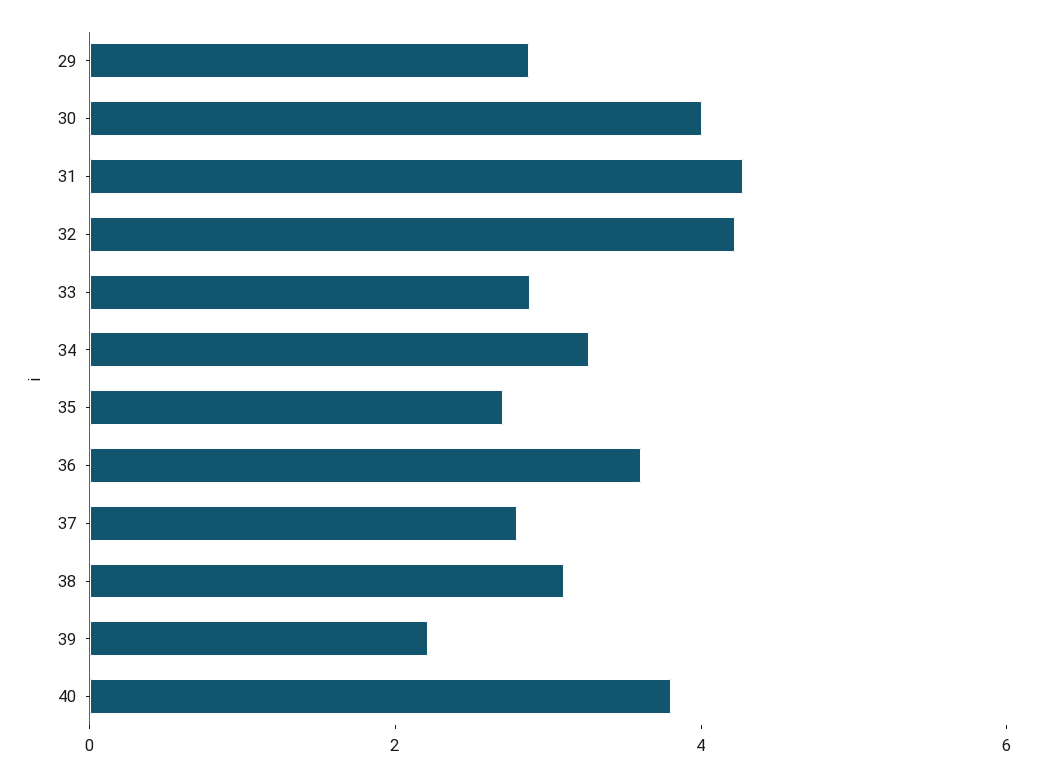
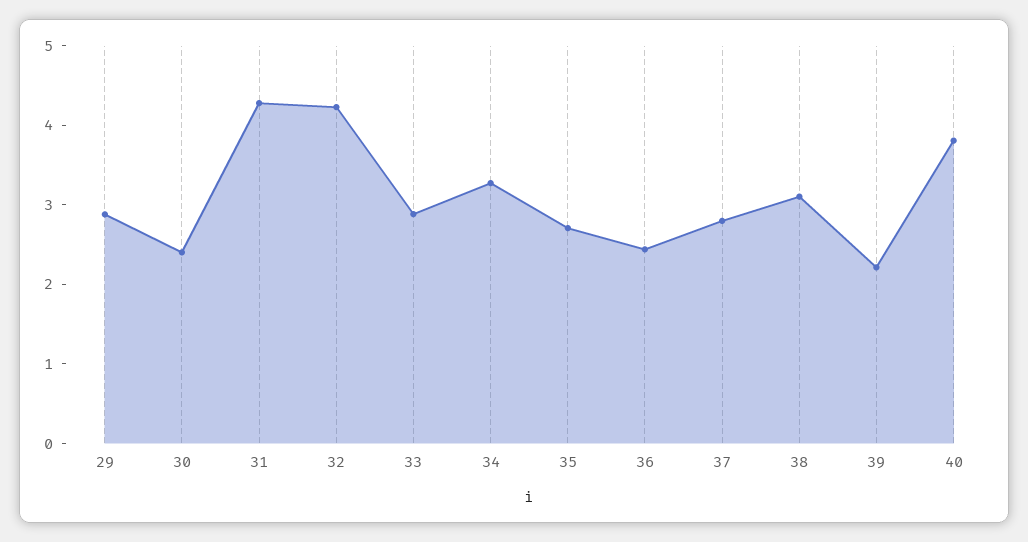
  {
    "29": 2.8,
-   "30": 4,
+   "30": 2.4,
    "31": 4.2,
    "32": 4.2,
    "33": 2.8,
    "34": 3.2,
    "35": 2.8,
-   "36": 3.5,
+   "36": 2.4,
    "37": 2.8,
    "38": 3.2,
    "39": 2.2,
    "40": 3.8
  }

